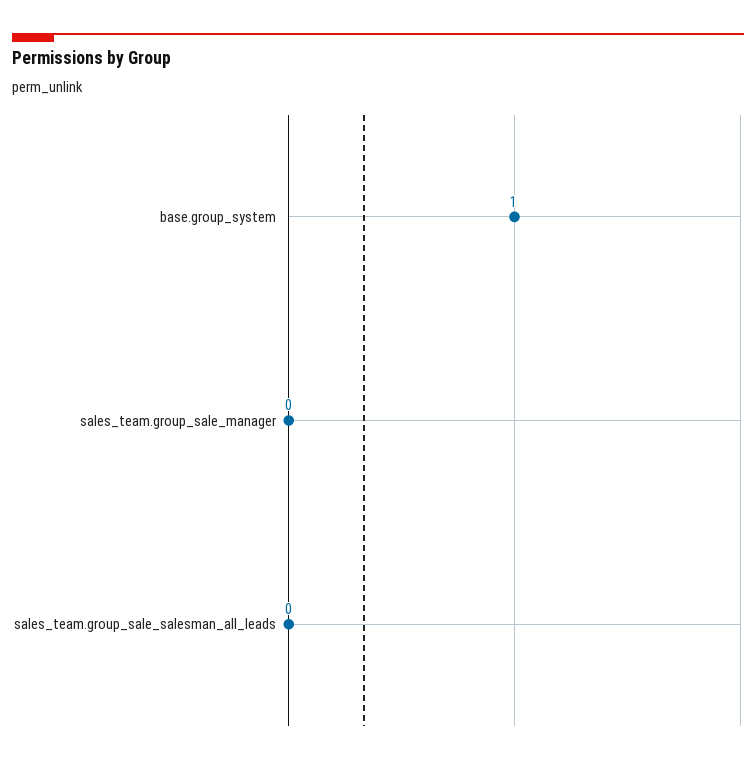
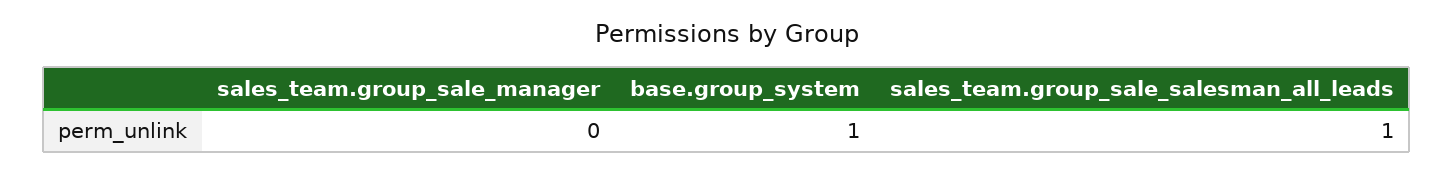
  {
    "base.group_system": 1,
    "sales_team.group_sale_manager": 0,
-   "sales_team.group_sale_salesman_all_leads": 0
+   "sales_team.group_sale_salesman_all_leads": 1
  }

